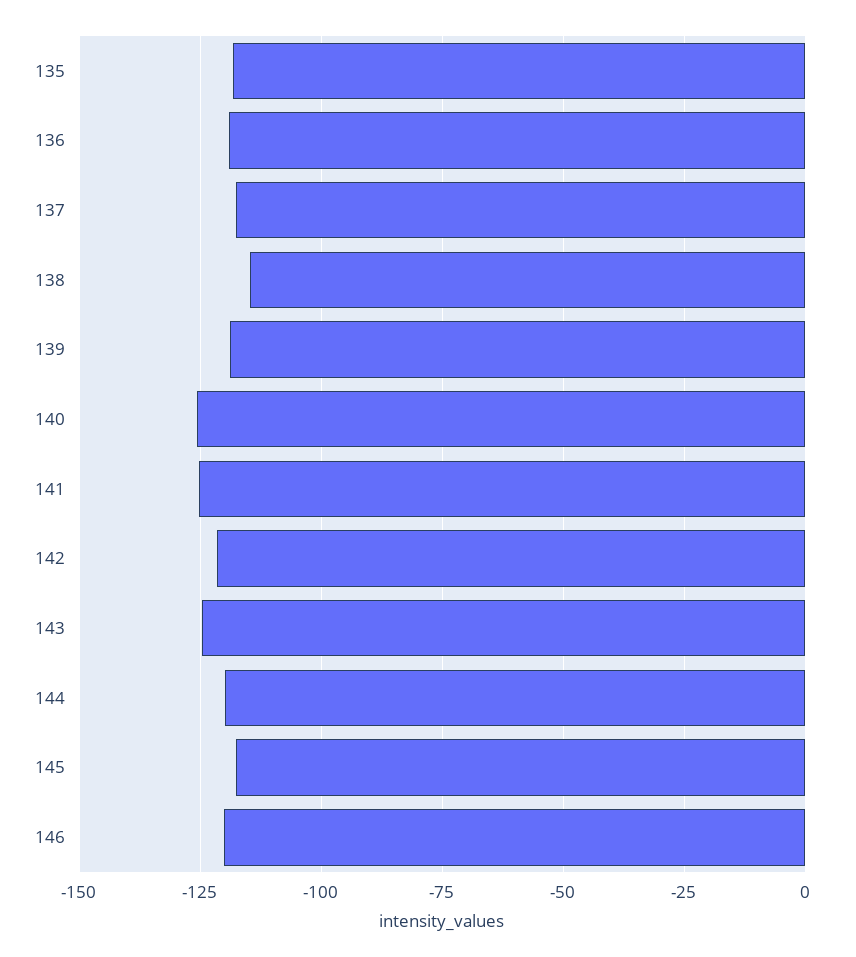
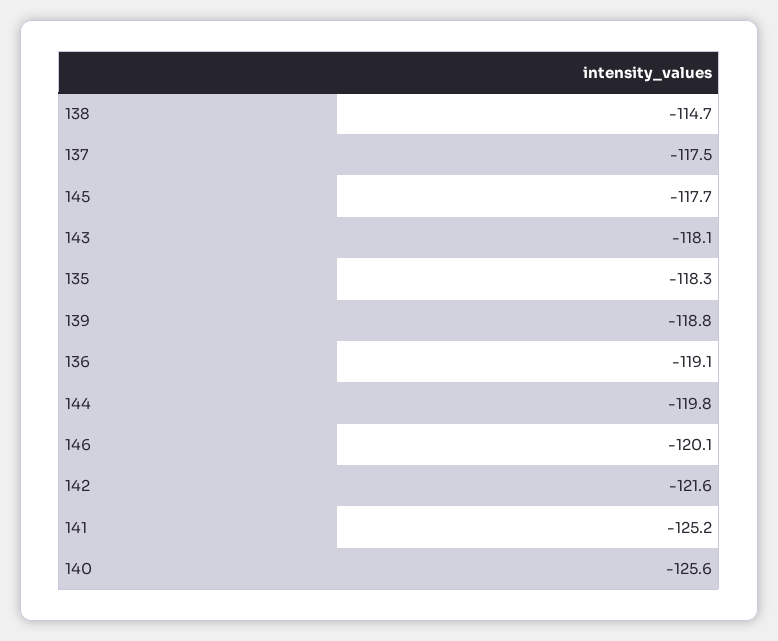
  {
    "135": -118.3,
    "136": -119.1,
    "137": -117.5,
    "138": -114.7,
    "139": -118.8,
    "140": -125.6,
    "141": -125.2,
    "142": -121.6,
-   "143": -125,
+   "143": -118.1,
    "144": -119.8,
    "145": -117.7,
    "146": -120.1
  }

